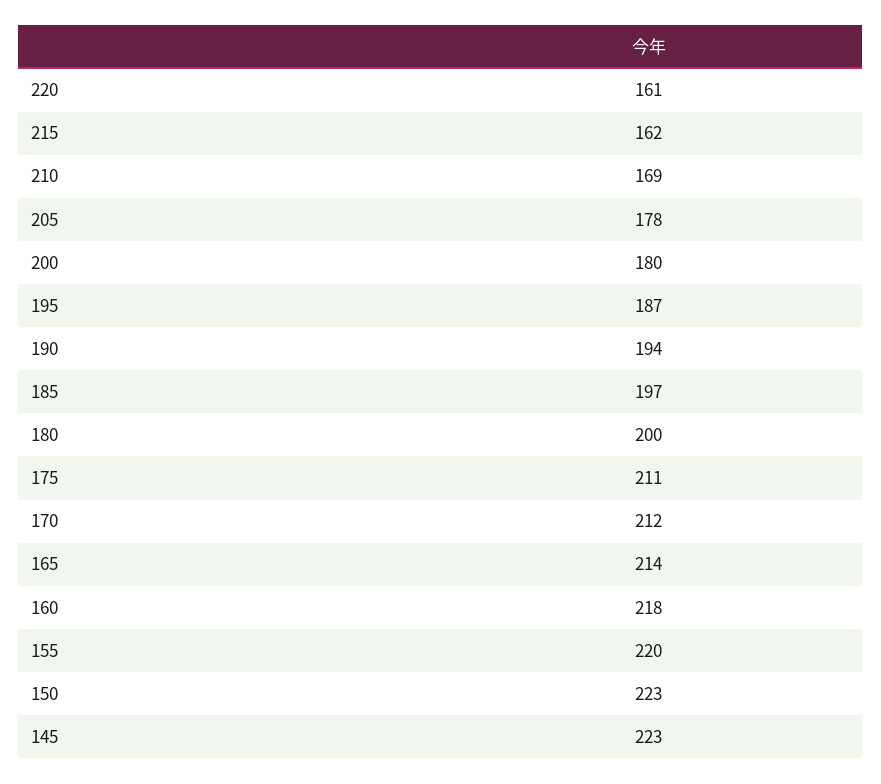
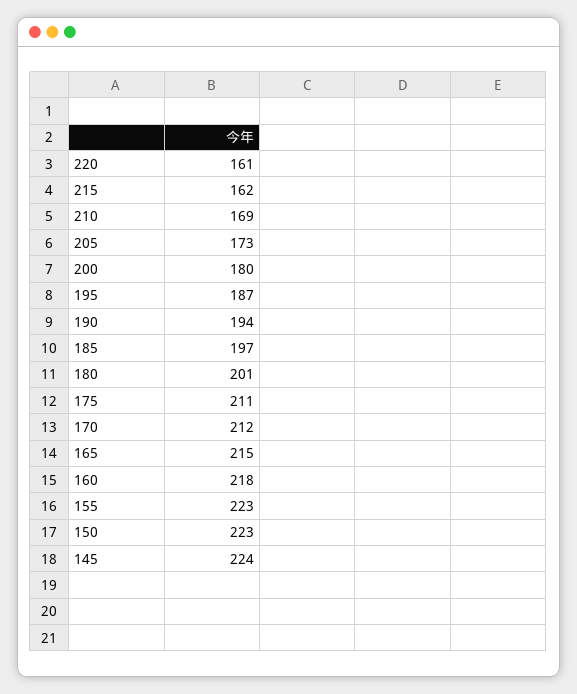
  {
    "220": 161,
    "215": 162,
    "210": 169,
-   "205": 178,
+   "205": 173,
    "200": 180,
    "195": 187,
    "190": 194,
    "185": 197,
-   "180": 200,
+   "180": 201,
    "175": 211,
    "170": 212,
-   "165": 214,
+   "165": 215,
    "160": 218,
-   "155": 220,
+   "155": 223,
    "150": 223,
-   "145": 223
+   "145": 224
  }

